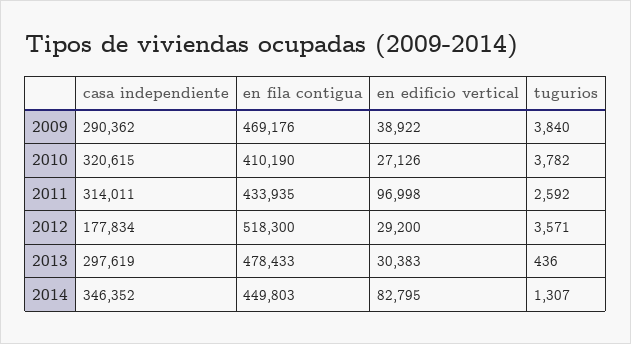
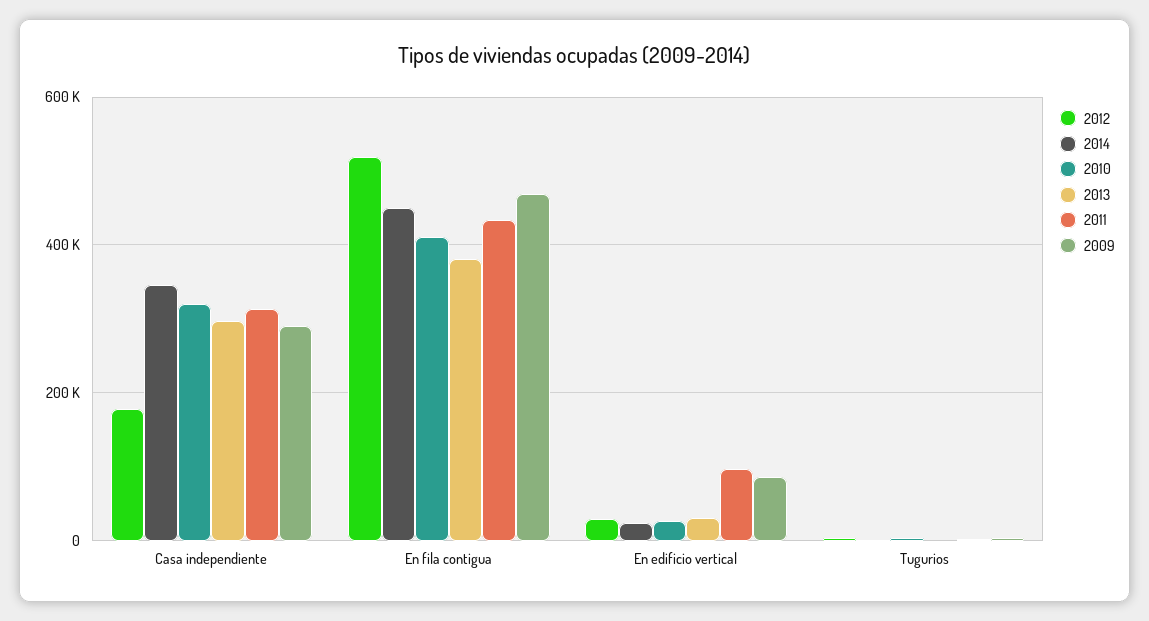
  {
    "2009": {
      "casa independiente": 290362,
      "en fila contigua": 469176,
-     "en edificio vertical": 38922,
+     "en edificio vertical": 80000,
      "tugurios": 3840
    },
    "2010": {
      "casa independiente": 320615,
      "en fila contigua": 410190,
      "en edificio vertical": 27126,
      "tugurios": 3782
    },
    "2011": {
      "casa independiente": 314011,
      "en fila contigua": 433935,
      "en edificio vertical": 96998,
      "tugurios": 2592
    },
    "2012": {
      "casa independiente": 177834,
      "en fila contigua": 518300,
      "en edificio vertical": 29200,
      "tugurios": 3571
    },
    "2013": {
      "casa independiente": 297619,
-     "en fila contigua": 478433,
+     "en fila contigua": 380000,
      "en edificio vertical": 30383,
      "tugurios": 436
    },
    "2014": {
      "casa independiente": 346352,
      "en fila contigua": 449803,
-     "en edificio vertical": 82795,
+     "en edificio vertical": 20000,
      "tugurios": 1307
    }
  }

